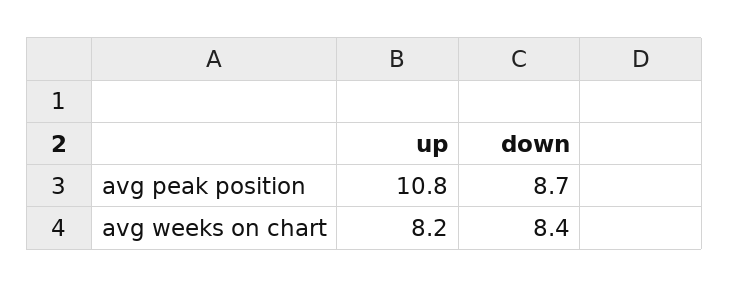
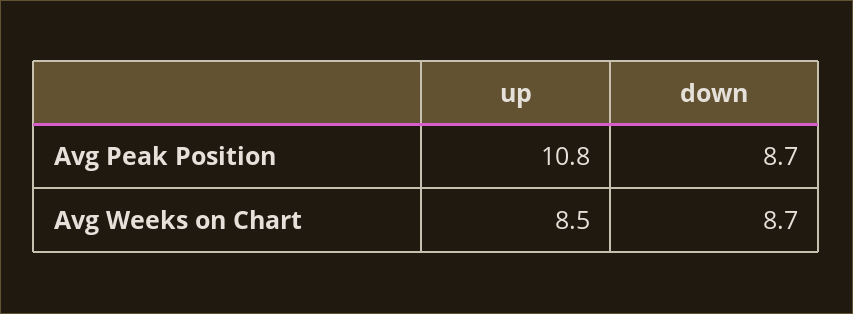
  {
    "up": {
      "avg peak position": 10.8,
-     "avg weeks on chart": 8.2
+     "avg weeks on chart": 8.5
    },
    "down": {
      "avg peak position": 8.7,
-     "avg weeks on chart": 8.4
+     "avg weeks on chart": 8.7
    }
  }

